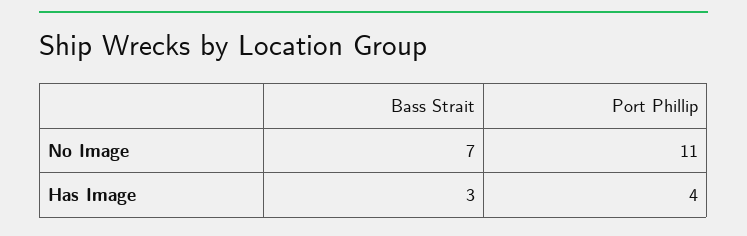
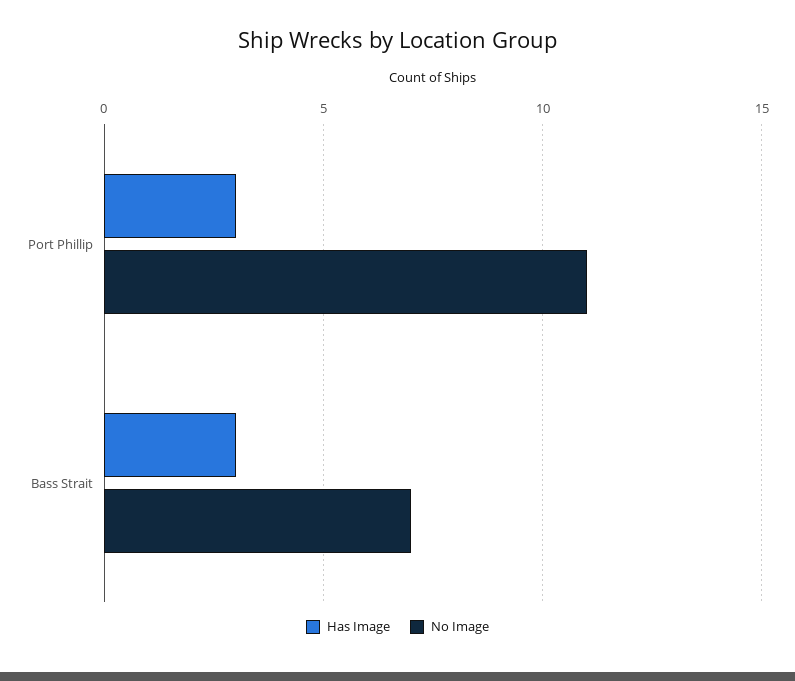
  {
    "No Image": {
      "Bass Strait": 7,
      "Port Phillip": 11
    },
    "Has Image": {
      "Bass Strait": 3,
-     "Port Phillip": 4
+     "Port Phillip": 3
    }
  }

